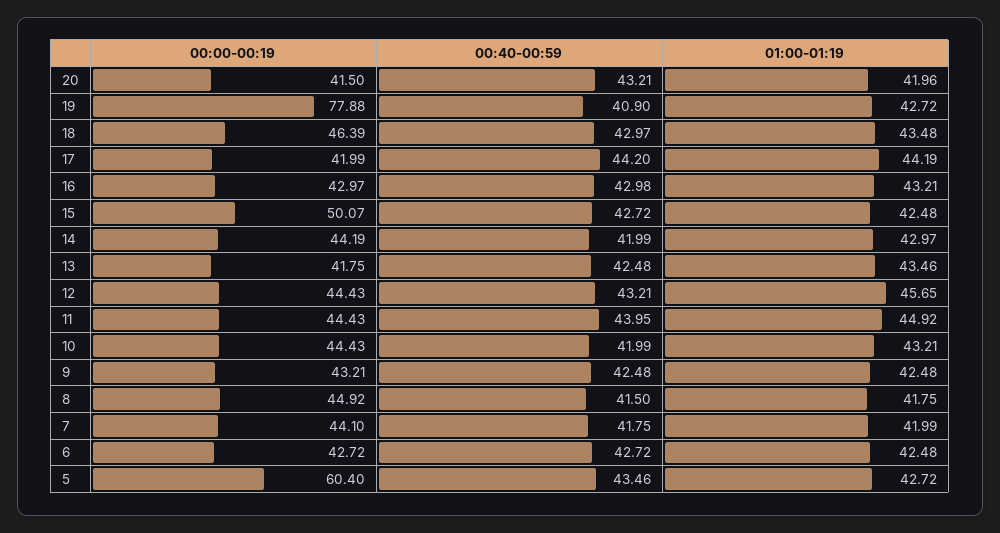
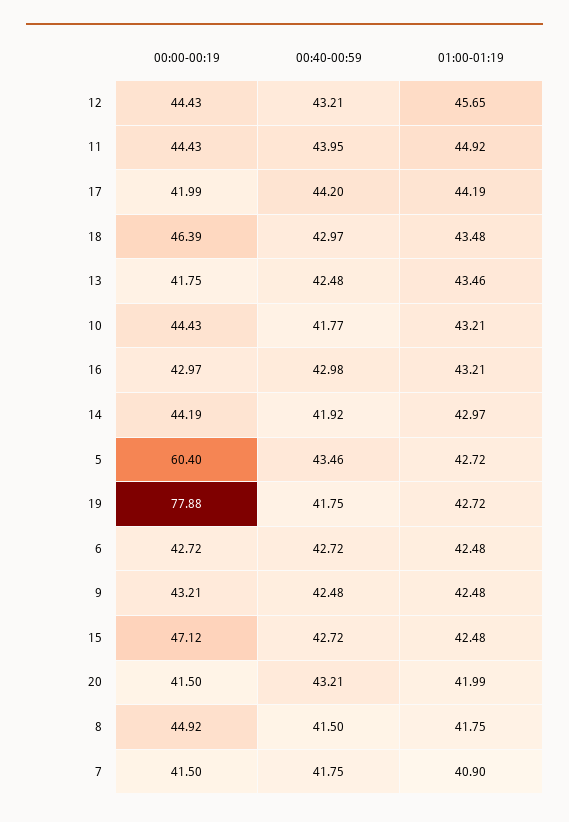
  {
    "00:00-00:19": {
      "20": 41.5,
      "19": 77.88,
      "18": 46.39,
      "17": 41.99,
      "16": 42.97,
-     "15": 50.07,
+     "15": 47.12,
      "14": 44.19,
      "13": 41.75,
      "12": 44.43,
      "11": 44.43,
      "10": 44.43,
      "9": 43.21,
      "8": 44.92,
-     "7": 44.1,
+     "7": 41.5,
      "6": 42.72,
      "5": 60.4
    },
    "00:40-00:59": {
      "20": 43.21,
-     "19": 40.9,
+     "19": 41.75,
      "18": 42.97,
      "17": 44.2,
      "16": 42.98,
      "15": 42.72,
-     "14": 41.99,
+     "14": 41.92,
      "13": 42.48,
      "12": 43.21,
      "11": 43.95,
-     "10": 41.99,
+     "10": 41.77,
      "9": 42.48,
      "8": 41.5,
      "7": 41.75,
      "6": 42.72,
      "5": 43.46
    },
    "01:00-01:19": {
-     "20": 41.96,
+     "20": 41.99,
      "19": 42.72,
      "18": 43.48,
      "17": 44.19,
      "16": 43.21,
      "15": 42.48,
      "14": 42.97,
      "13": 43.46,
      "12": 45.65,
      "11": 44.92,
      "10": 43.21,
      "9": 42.48,
      "8": 41.75,
-     "7": 41.99,
+     "7": 40.9,
      "6": 42.48,
      "5": 42.72
    }
  }

